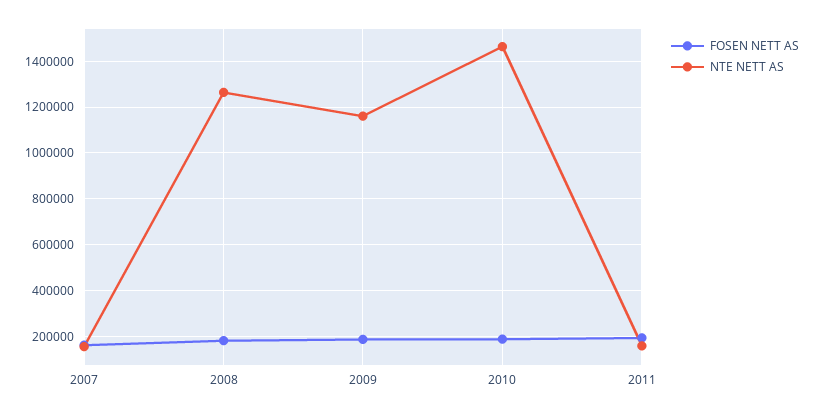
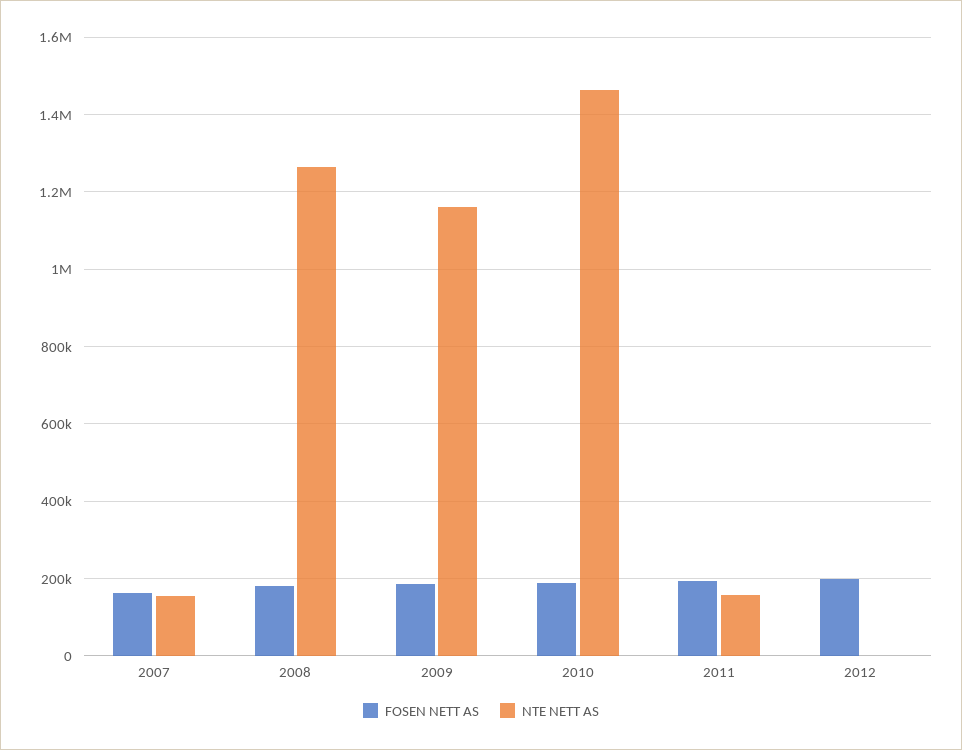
  {
    "FOSEN NETT AS": {
      "2007": 160000,
      "2008": 180000,
      "2009": 180000,
      "2010": 180000,
-     "2011": 200000
+     "2011": 200000,
+     "2012": 200000
    },
    "NTE NETT AS": {
      "2007": 160000,
      "2008": 1260000,
      "2009": 1160000,
      "2010": 1460000,
-     "2011": 160000
+     "2011": 160000,
+     "2012": 0
    }
  }

